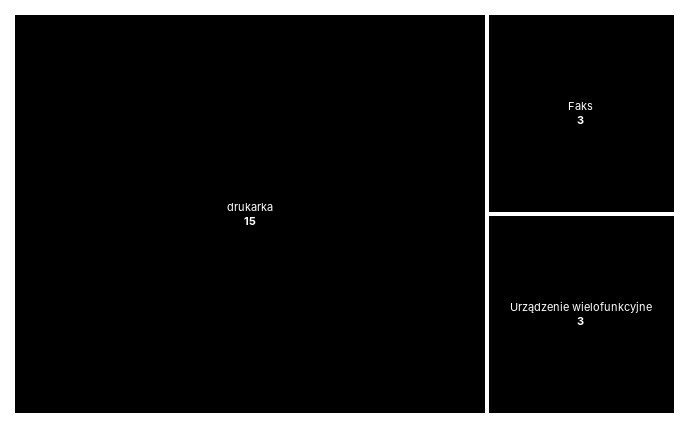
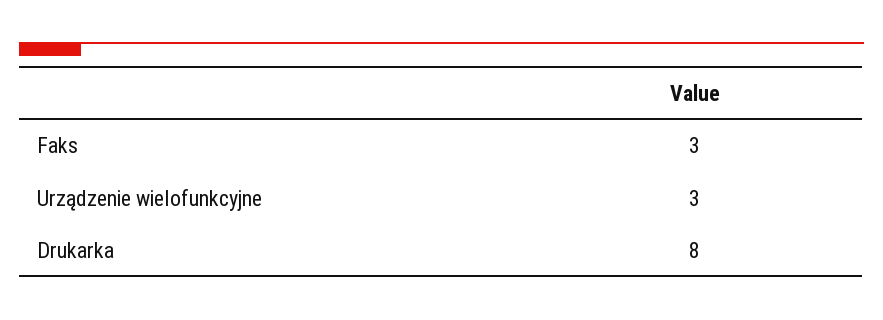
  {
-   "drukarka": 15,
+   "drukarka": 8,
    "Faks": 3,
    "Urządzenie wielofunkcyjne": 3
  }

